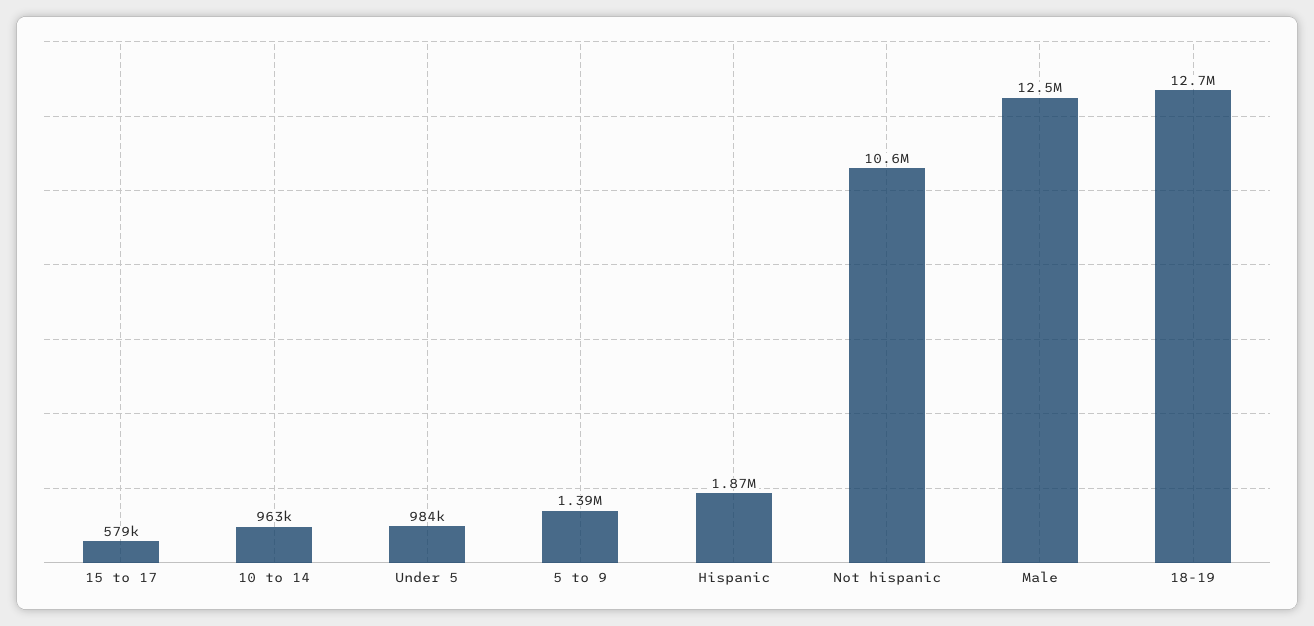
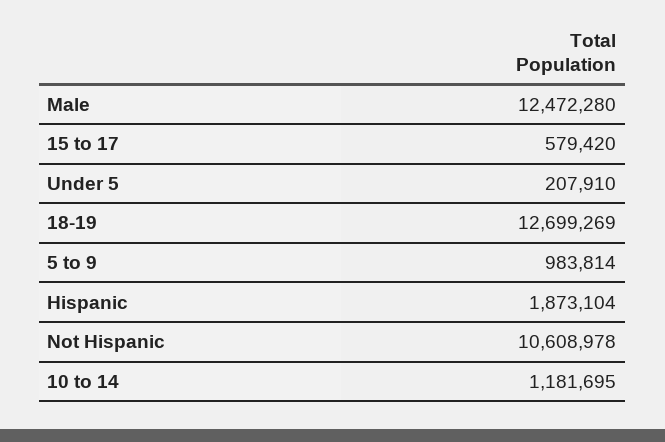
  {
    "15 to 17": 579420,
-   "10 to 14": 963000,
+   "10 to 14": 1181695,
-   "Under 5": 984000,
+   "Under 5": 207910,
-   "5 to 9": 1390000,
+   "5 to 9": 983814,
    "Hispanic": 1873104,
    "Not hispanic": 10608978,
    "Male": 12472280,
    "18-19": 12699269
  }

